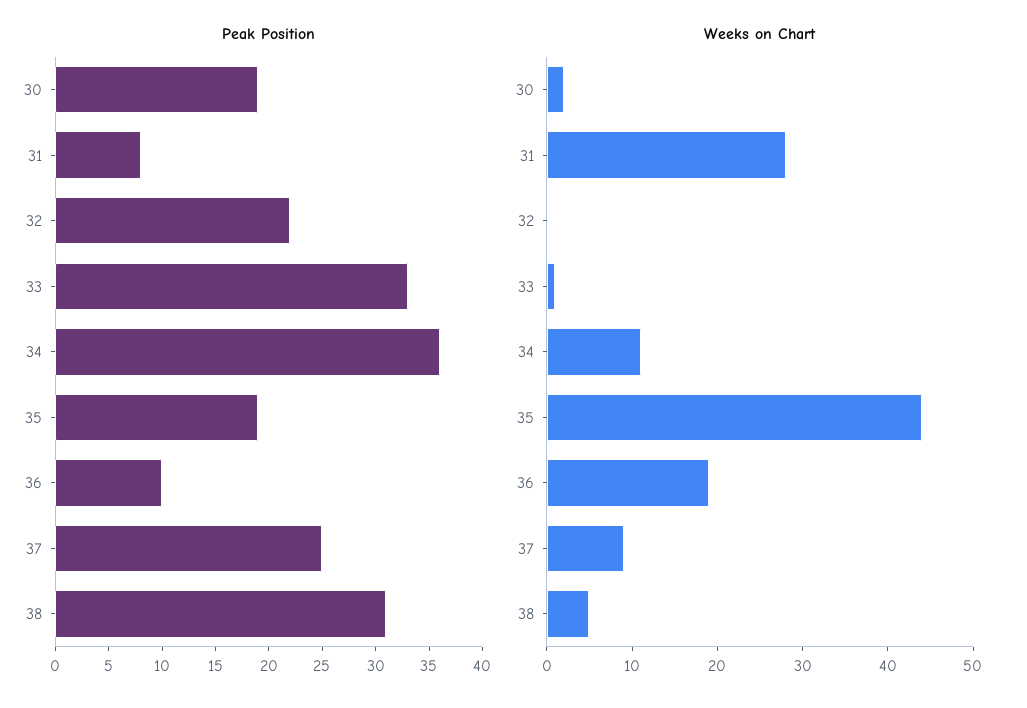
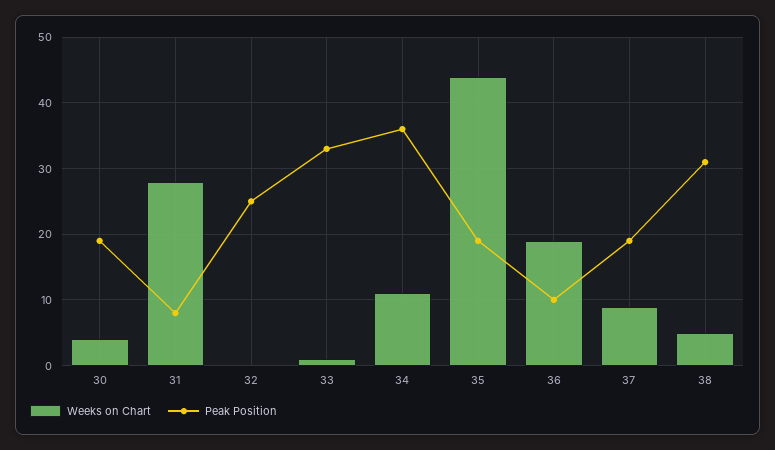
  {
    "Peak Position": {
      "30": 19,
      "31": 8,
-     "32": 22,
+     "32": 25,
      "33": 33,
      "34": 36,
      "35": 19,
      "36": 10,
-     "37": 25,
+     "37": 19,
      "38": 31
    },
    "Weeks on Chart": {
-     "30": 2,
+     "30": 4,
      "31": 28,
      "32": 0,
      "33": 1,
      "34": 11,
      "35": 44,
      "36": 19,
      "37": 9,
      "38": 5
    }
  }

